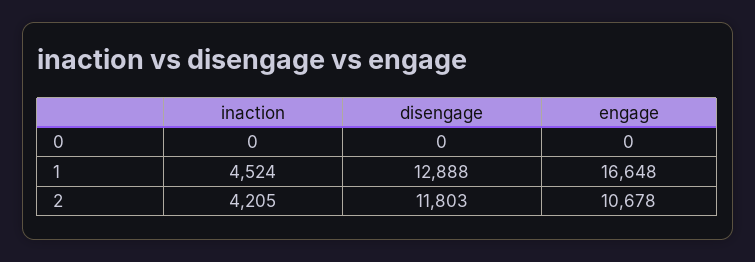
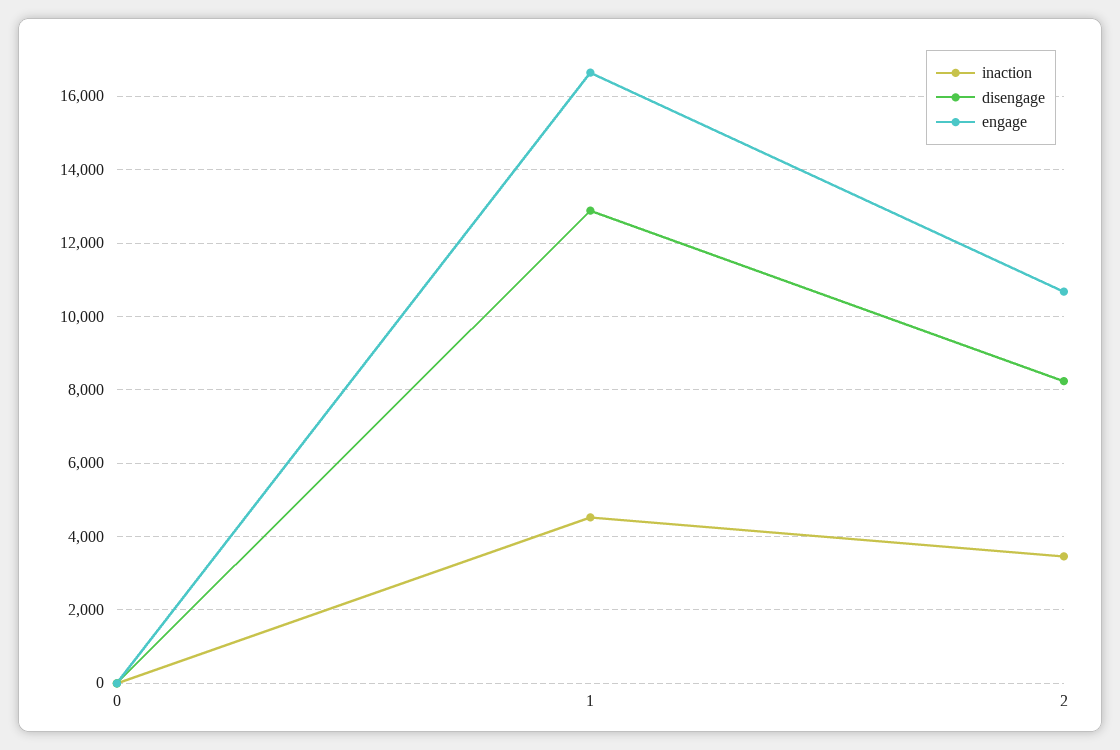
  {
    "inaction": {
      "0": 0,
      "1": 4524,
-     "2": 4205
+     "2": 3400
    },
    "disengage": {
      "0": 0,
      "1": 12888,
-     "2": 11803
+     "2": 8200
    },
    "engage": {
      "0": 0,
      "1": 16648,
      "2": 10678
    }
  }

